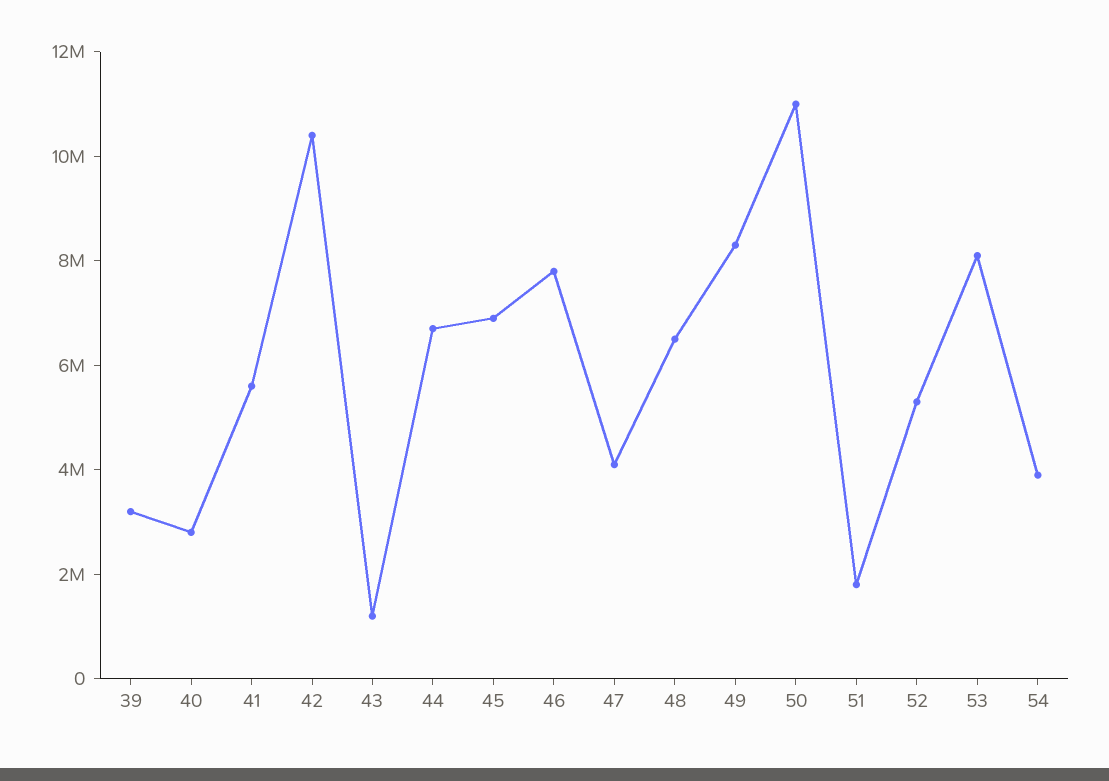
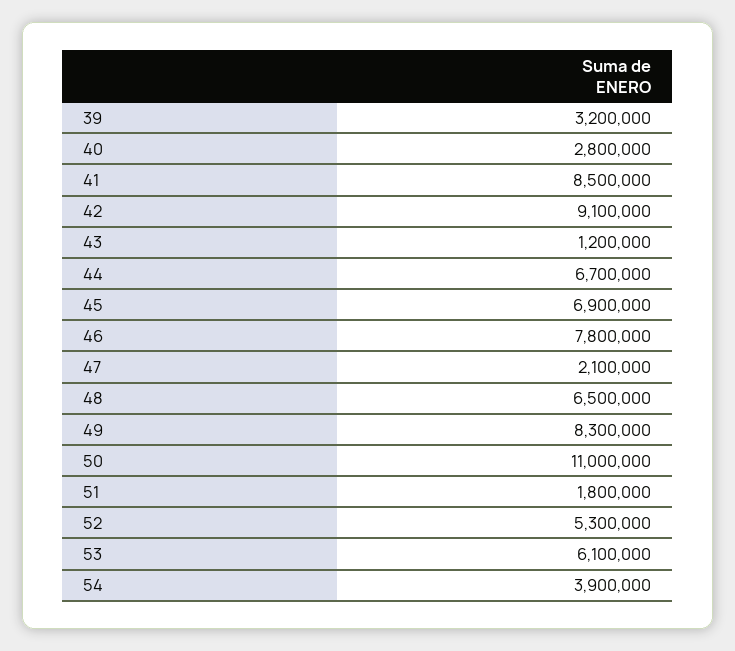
  {
    "39": 3200000,
    "40": 2800000,
-   "41": 5500000,
+   "41": 8500000,
-   "42": 10500000,
+   "42": 9100000,
    "43": 1200000,
    "44": 6700000,
    "45": 6900000,
    "46": 7800000,
-   "47": 4000000,
+   "47": 2100000,
    "48": 6500000,
    "49": 8300000,
    "50": 11000000,
    "51": 1800000,
    "52": 5300000,
-   "53": 8000000,
+   "53": 6100000,
    "54": 3900000
  }

